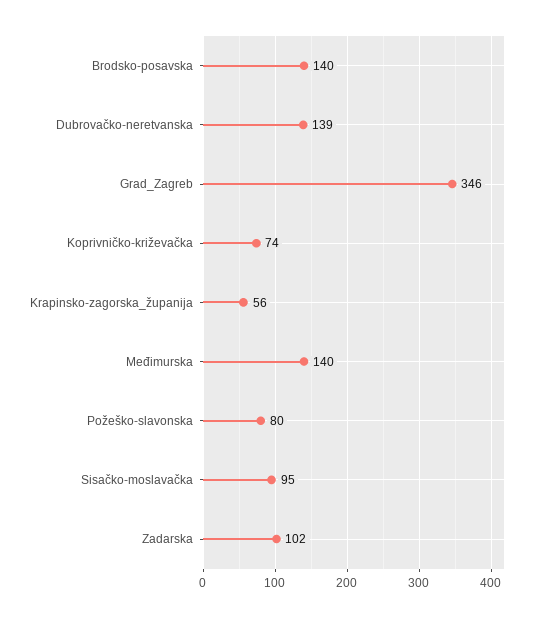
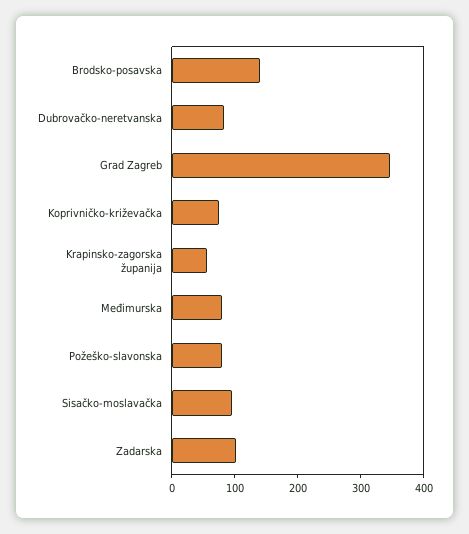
  {
    "Brodsko-posavska": 140,
-   "Dubrovačko-neretvanska": 139,
+   "Dubrovačko-neretvanska": 80,
    "Grad_Zagreb": 346,
    "Koprivničko-križevačka": 74,
    "Krapinsko-zagorska_županija": 56,
-   "Međimurska": 140,
+   "Međimurska": 80,
    "Požeško-slavonska": 80,
    "Sisačko-moslavačka": 95,
    "Zadarska": 102
  }

